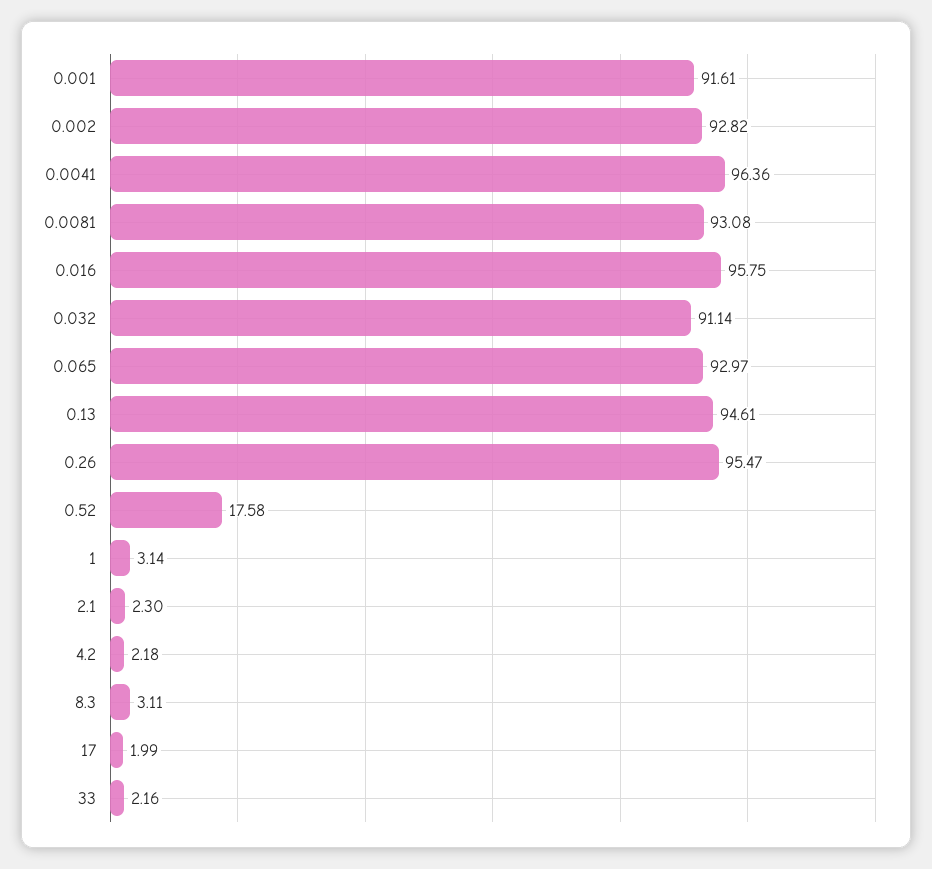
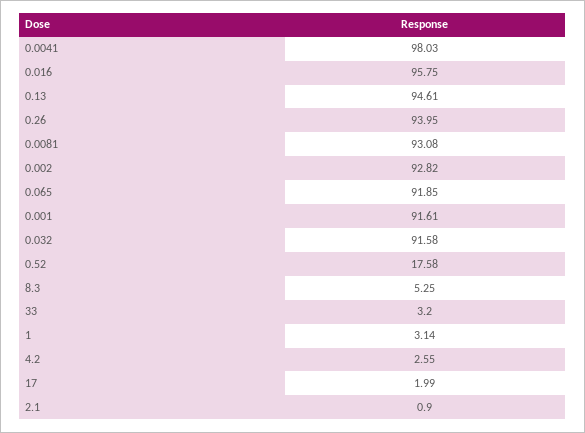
  {
    "0.001": 91.61,
    "0.002": 92.82,
-   "0.0041": 96.36,
+   "0.0041": 98.03,
    "0.0081": 93.08,
    "0.016": 95.75,
-   "0.032": 91.14,
+   "0.032": 91.58,
-   "0.065": 92.97,
+   "0.065": 91.85,
    "0.13": 94.61,
-   "0.26": 95.47,
+   "0.26": 93.95,
    "0.52": 17.58,
    "1": 3.14,
-   "2.1": 2.3,
+   "2.1": 0.9,
-   "4.2": 2.18,
+   "4.2": 2.55,
-   "8.3": 3.11,
+   "8.3": 5.25,
    "17": 1.99,
-   "33": 2.16
+   "33": 3.2
  }

